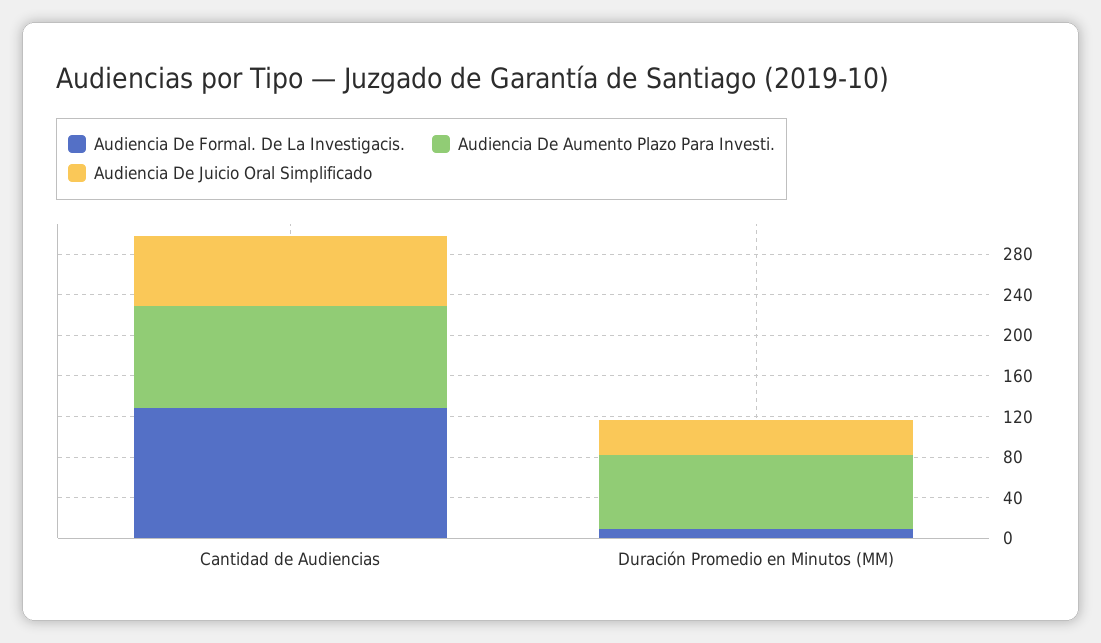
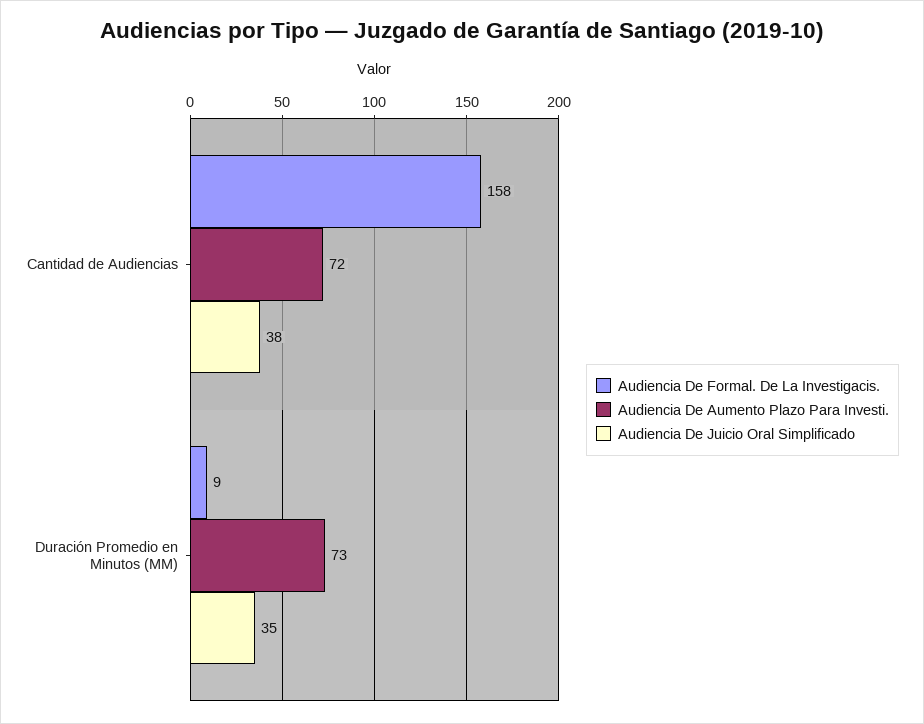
  {
    "Audiencia De Formal. De La Investigacis.": {
-     "Cantidad de Audiencias": 130,
+     "Cantidad de Audiencias": 158,
      "Duración Promedio en Minutos (MM)": 9
    },
    "Audiencia De Aumento Plazo Para Investi.": {
-     "Cantidad de Audiencias": 100,
+     "Cantidad de Audiencias": 72,
      "Duración Promedio en Minutos (MM)": 73
    },
    "Audiencia De Juicio Oral Simplificado": {
-     "Cantidad de Audiencias": 70,
+     "Cantidad de Audiencias": 38,
      "Duración Promedio en Minutos (MM)": 35
    }
  }

